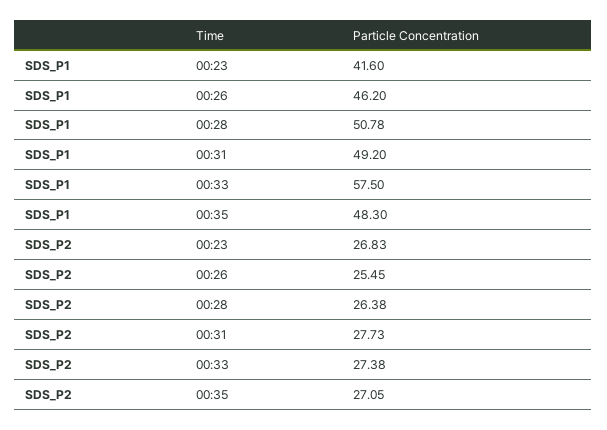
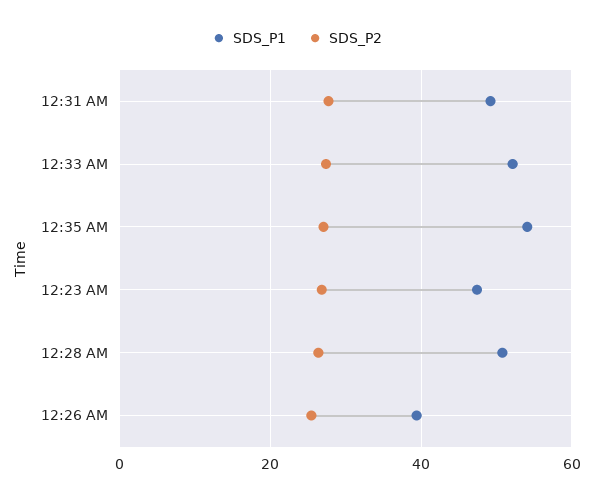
  {
    "SDS_P1": {
-     "00:23": 41.6,
+     "00:23": 48,
-     "00:26": 46.2,
+     "00:26": 40,
      "00:28": 50.78,
      "00:31": 49.2,
-     "00:33": 57.5,
+     "00:33": 52,
-     "00:35": 48.3
+     "00:35": 54
    },
    "SDS_P2": {
      "00:23": 26.83,
      "00:26": 25.45,
      "00:28": 26.38,
      "00:31": 27.73,
      "00:33": 27.38,
      "00:35": 27.05
    }
  }

